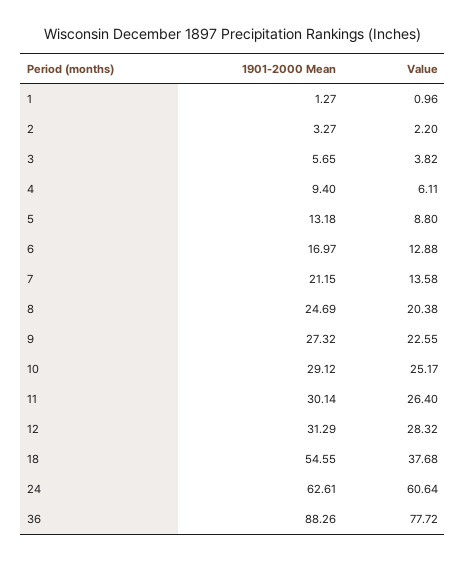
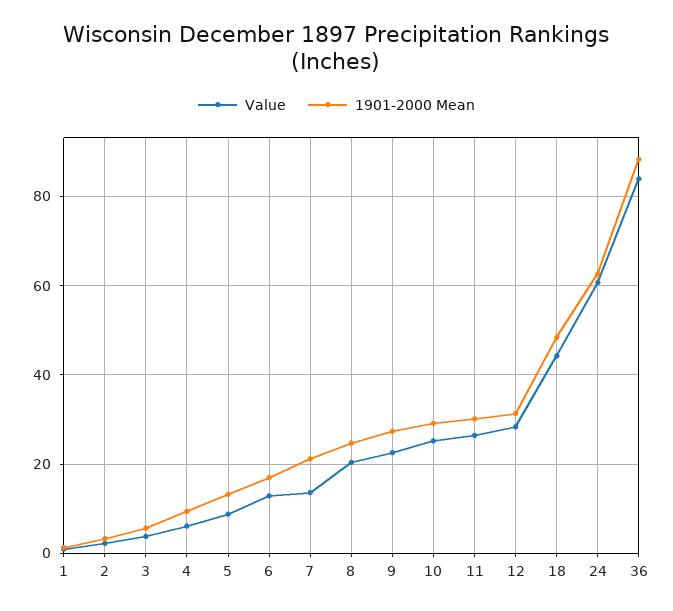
  {
    "1901-2000 Mean": {
      "1": 1.27,
      "2": 3.27,
      "3": 5.65,
      "4": 9.4,
      "5": 13.18,
      "6": 16.97,
      "7": 21.15,
      "8": 24.69,
      "9": 27.32,
      "10": 29.12,
      "11": 30.14,
      "12": 31.29,
-     "18": 54.55,
+     "18": 48,
      "24": 62.61,
      "36": 88.26
    },
    "Value": {
      "1": 0.96,
      "2": 2.2,
      "3": 3.82,
      "4": 6.11,
      "5": 8.8,
      "6": 12.88,
      "7": 13.58,
      "8": 20.38,
      "9": 22.55,
      "10": 25.17,
      "11": 26.4,
      "12": 28.32,
-     "18": 37.68,
+     "18": 44,
      "24": 60.64,
-     "36": 77.72
+     "36": 84
    }
  }

